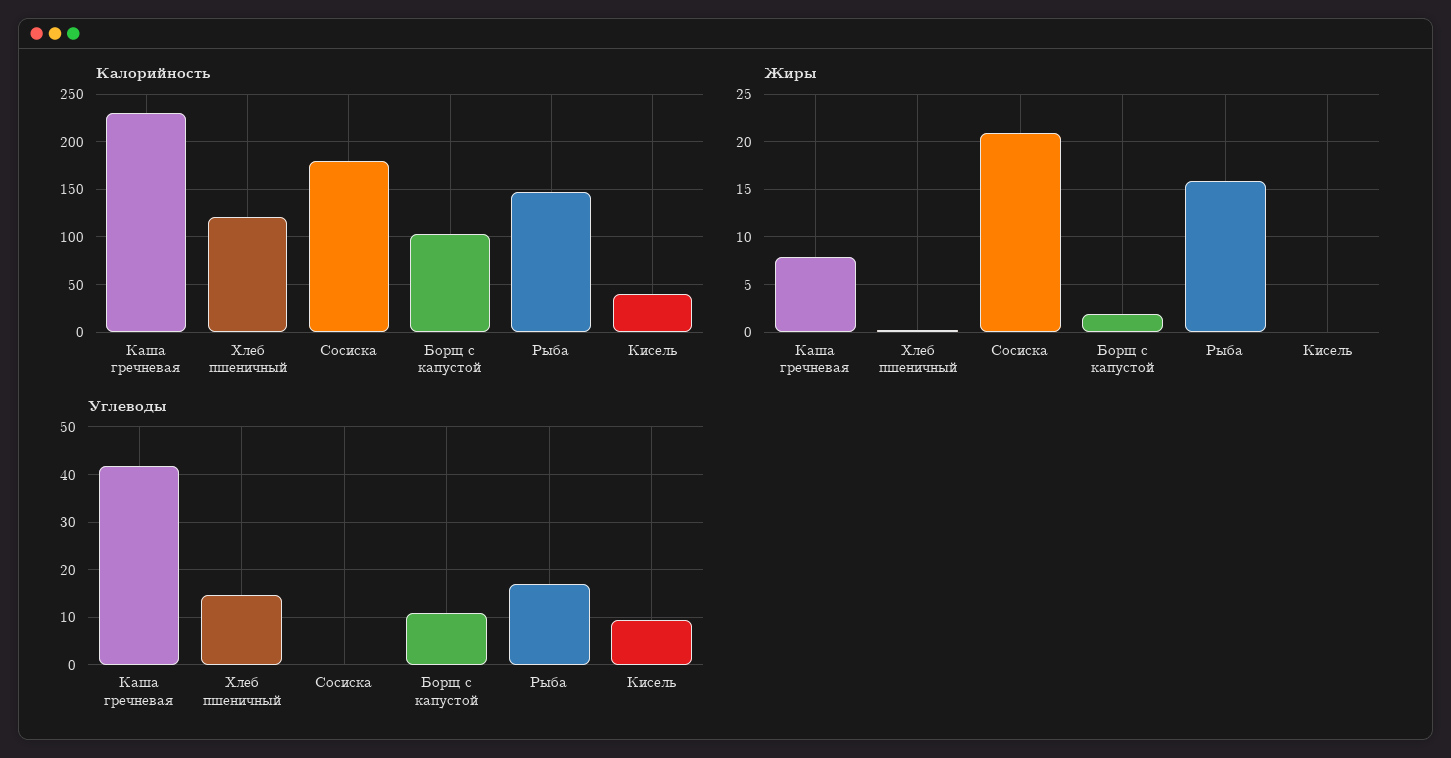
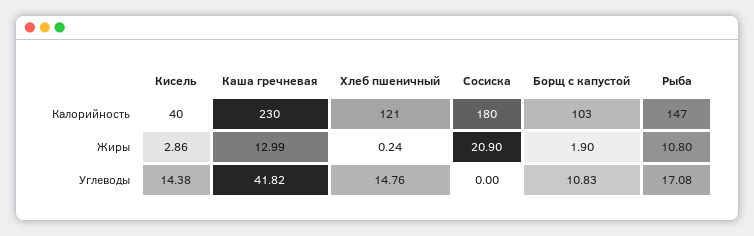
  {
    "Калорийность": {
      "Каша гречневая": 230,
      "Хлеб пшеничный": 121,
      "Сосиска": 180,
      "Борщ с капустой": 103,
      "Рыба": 147,
      "Кисель": 40
    },
    "Жиры": {
-     "Каша гречневая": 8,
+     "Каша гречневая": 12.99,
      "Хлеб пшеничный": 0.24,
      "Сосиска": 20.9,
      "Борщ с капустой": 1.9,
-     "Рыба": 16,
+     "Рыба": 10.8,
-     "Кисель": 0
+     "Кисель": 2.86
    },
    "Углеводы": {
      "Каша гречневая": 41.82,
      "Хлеб пшеничный": 14.76,
      "Сосиска": 0,
      "Борщ с капустой": 10.83,
      "Рыба": 17.08,
-     "Кисель": 10
+     "Кисель": 14.38
    }
  }

